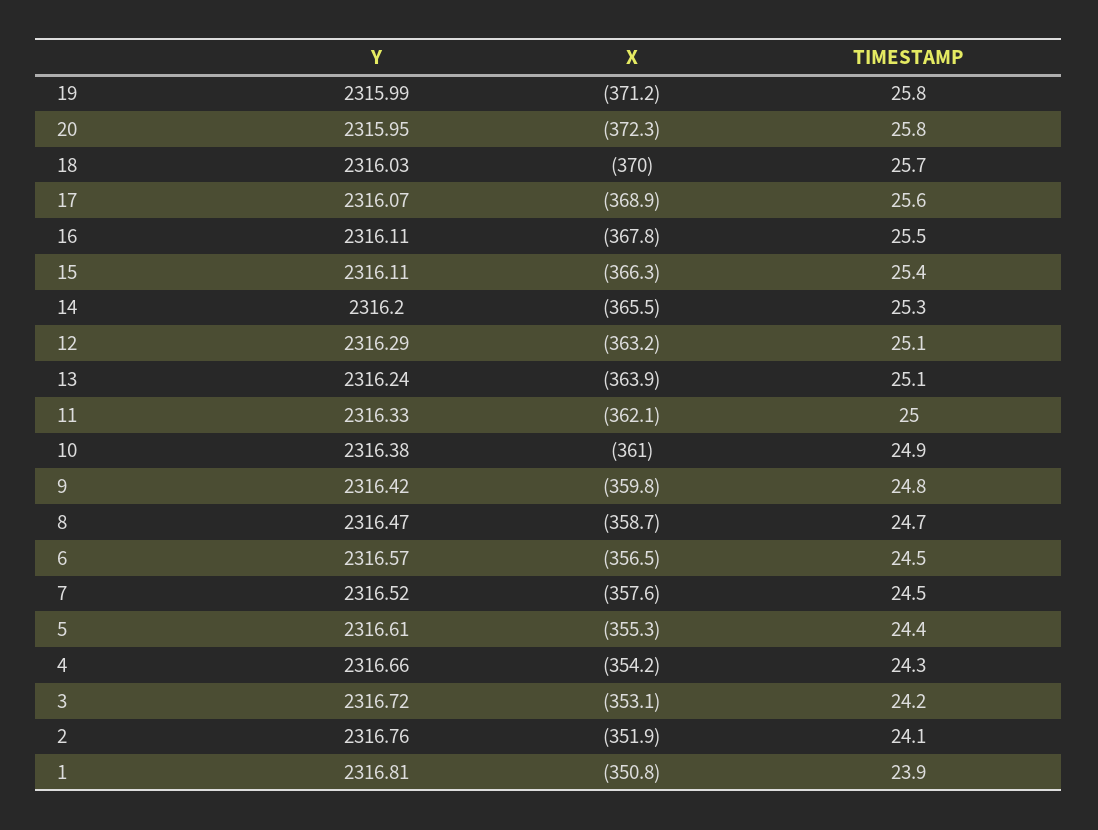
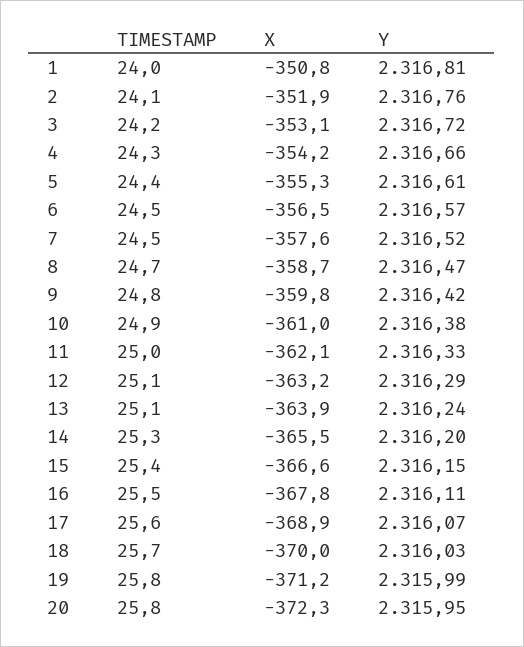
  {
    "Y": {
      "19": 2315.99,
      "20": 2315.95,
      "18": 2316.03,
      "17": 2316.07,
      "16": 2316.11,
-     "15": 2316.11,
+     "15": 2316.15,
      "14": 2316.2,
      "12": 2316.29,
      "13": 2316.24,
      "11": 2316.33,
      "10": 2316.38,
      "9": 2316.42,
      "8": 2316.47,
      "6": 2316.57,
      "7": 2316.52,
      "5": 2316.61,
      "4": 2316.66,
      "3": 2316.72,
      "2": 2316.76,
      "1": 2316.81
    },
    "X": {
      "19": -371.2,
      "20": -372.3,
      "18": -370,
      "17": -368.9,
      "16": -367.8,
-     "15": -366.3,
+     "15": -366.6,
      "14": -365.5,
      "12": -363.2,
      "13": -363.9,
      "11": -362.1,
      "10": -361,
      "9": -359.8,
      "8": -358.7,
      "6": -356.5,
      "7": -357.6,
      "5": -355.3,
      "4": -354.2,
      "3": -353.1,
      "2": -351.9,
      "1": -350.8
    },
    "TIMESTAMP": {
      "19": 25.8,
      "20": 25.8,
      "18": 25.7,
      "17": 25.6,
      "16": 25.5,
      "15": 25.4,
      "14": 25.3,
      "12": 25.1,
      "13": 25.1,
      "11": 25,
      "10": 24.9,
      "9": 24.8,
      "8": 24.7,
      "6": 24.5,
      "7": 24.5,
      "5": 24.4,
      "4": 24.3,
      "3": 24.2,
      "2": 24.1,
-     "1": 23.9
+     "1": 24
    }
  }

